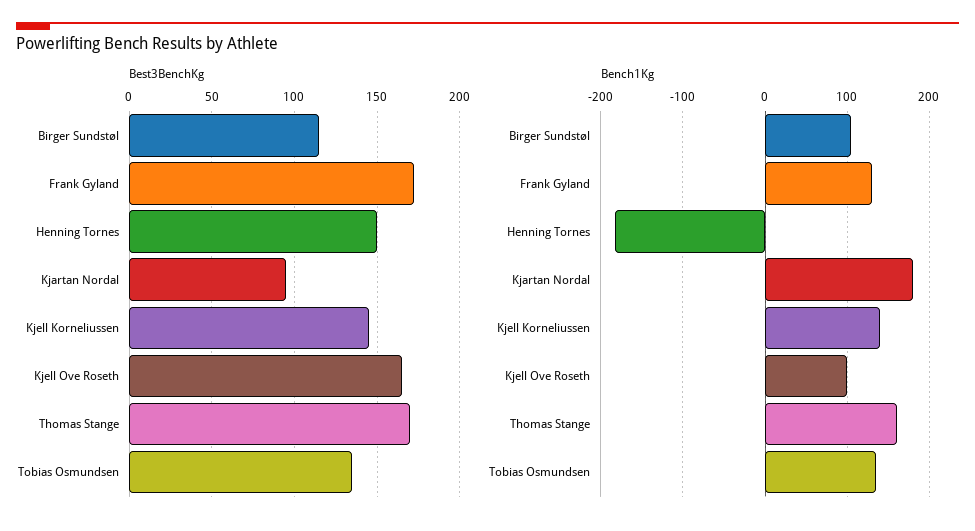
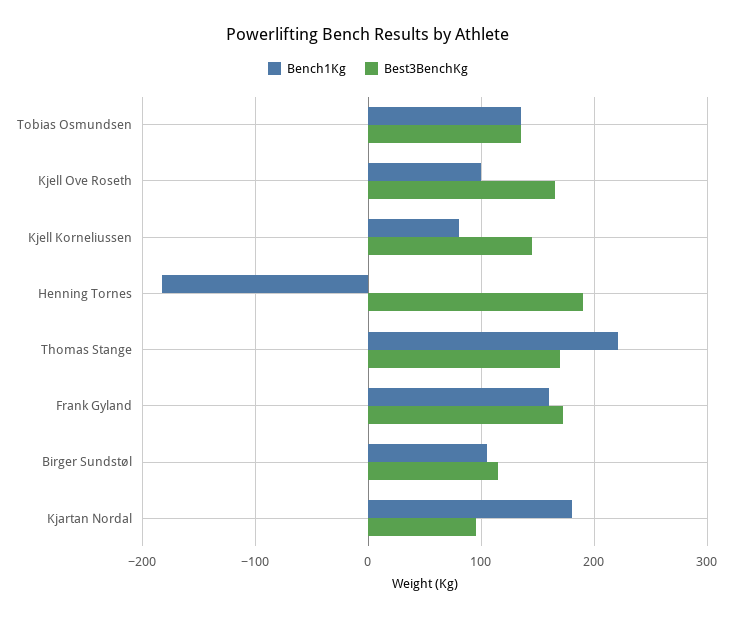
  {
    "Best3BenchKg": {
      "Birger Sundstøl": 115,
      "Frank Gyland": 175,
-     "Henning Tornes": 150,
+     "Henning Tornes": 190,
      "Kjartan Nordal": 95,
      "Kjell Korneliussen": 145,
      "Kjell Ove Roseth": 165,
      "Thomas Stange": 170,
      "Tobias Osmundsen": 135
    },
    "Bench1Kg": {
      "Birger Sundstøl": 110,
-     "Frank Gyland": 130,
+     "Frank Gyland": 160,
      "Henning Tornes": -180,
      "Kjartan Nordal": 180,
-     "Kjell Korneliussen": 140,
+     "Kjell Korneliussen": 80,
      "Kjell Ove Roseth": 100,
-     "Thomas Stange": 160,
+     "Thomas Stange": 220,
      "Tobias Osmundsen": 140
    }
  }

